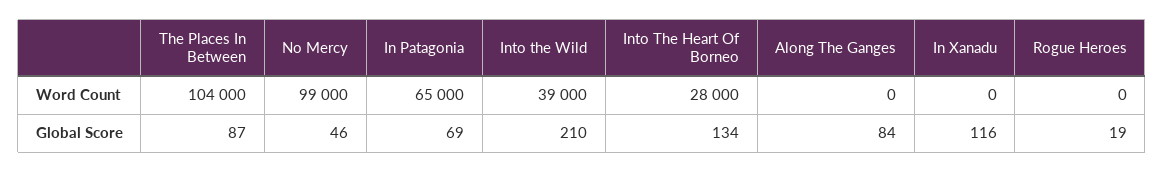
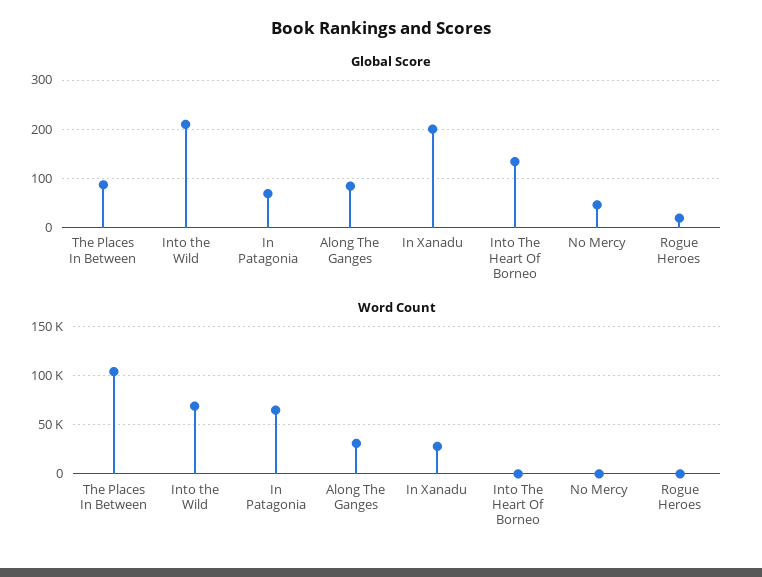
  {
    "Word Count": {
      "The Places In Between": 104000,
-     "No Mercy": 99000,
+     "No Mercy": 0,
      "In Patagonia": 65000,
-     "Into the Wild": 39000,
+     "Into the Wild": 70000,
-     "Into The Heart Of Borneo": 28000,
+     "Into The Heart Of Borneo": 0,
-     "Along The Ganges": 0,
+     "Along The Ganges": 30000,
-     "In Xanadu": 0,
+     "In Xanadu": 30000,
      "Rogue Heroes": 0
    },
    "Global Score": {
      "The Places In Between": 87,
      "No Mercy": 46,
      "In Patagonia": 69,
      "Into the Wild": 210,
      "Into The Heart Of Borneo": 134,
      "Along The Ganges": 84,
-     "In Xanadu": 116,
+     "In Xanadu": 200,
      "Rogue Heroes": 19
    }
  }

